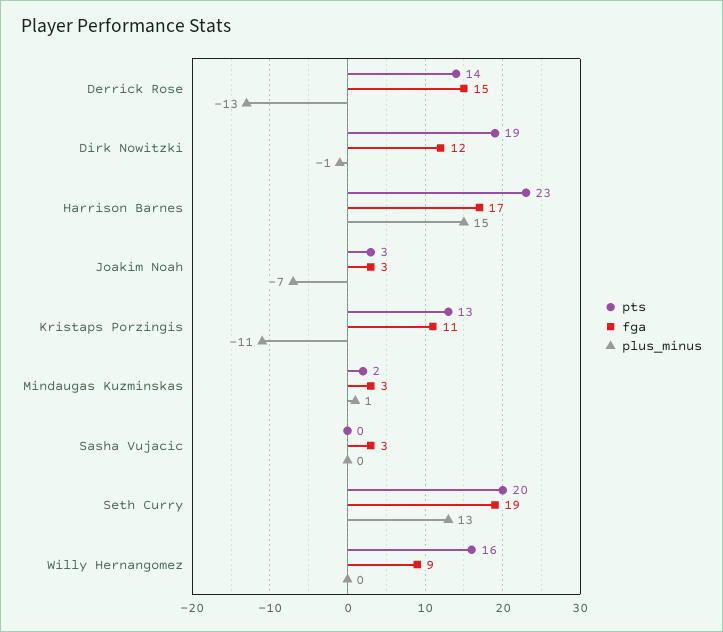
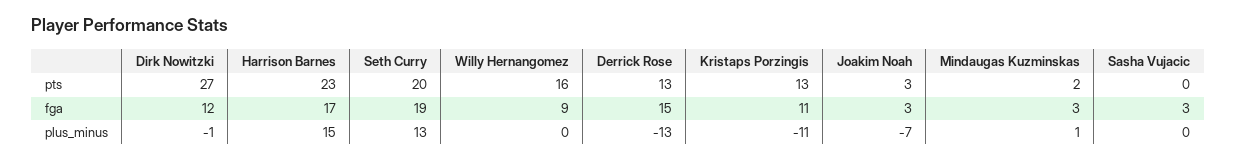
  {
    "pts": {
-     "Derrick Rose": 14,
+     "Derrick Rose": 13,
-     "Dirk Nowitzki": 19,
+     "Dirk Nowitzki": 27,
      "Harrison Barnes": 23,
      "Joakim Noah": 3,
      "Kristaps Porzingis": 13,
      "Mindaugas Kuzminskas": 2,
      "Sasha Vujacic": 0,
      "Seth Curry": 20,
      "Willy Hernangomez": 16
    },
    "fga": {
      "Derrick Rose": 15,
      "Dirk Nowitzki": 12,
      "Harrison Barnes": 17,
      "Joakim Noah": 3,
      "Kristaps Porzingis": 11,
      "Mindaugas Kuzminskas": 3,
      "Sasha Vujacic": 3,
      "Seth Curry": 19,
      "Willy Hernangomez": 9
    },
    "plus_minus": {
      "Derrick Rose": -13,
      "Dirk Nowitzki": -1,
      "Harrison Barnes": 15,
      "Joakim Noah": -7,
      "Kristaps Porzingis": -11,
      "Mindaugas Kuzminskas": 1,
      "Sasha Vujacic": 0,
      "Seth Curry": 13,
      "Willy Hernangomez": 0
    }
  }

